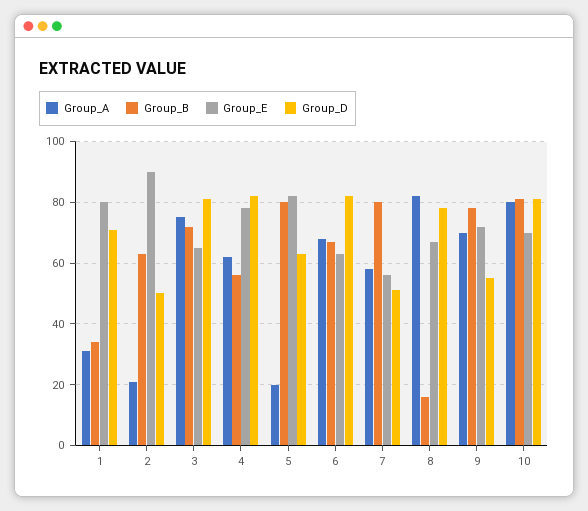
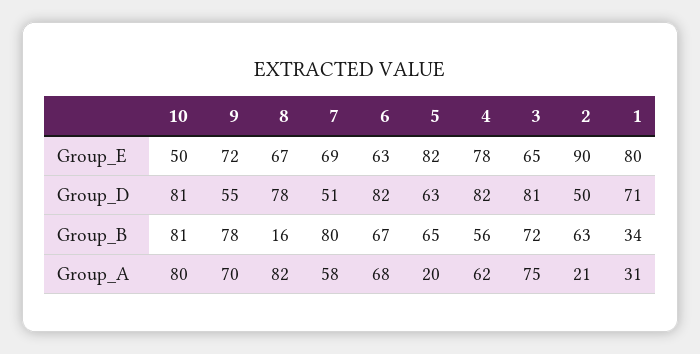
  {
    "Group_A": {
      "1": 31,
      "2": 21,
      "3": 75,
      "4": 62,
      "5": 20,
      "6": 68,
      "7": 58,
      "8": 82,
      "9": 70,
      "10": 80
    },
    "Group_B": {
      "1": 34,
      "2": 63,
      "3": 72,
      "4": 56,
-     "5": 80,
+     "5": 65,
      "6": 67,
      "7": 80,
      "8": 16,
      "9": 78,
      "10": 81
    },
    "Group_E": {
      "1": 80,
      "2": 90,
      "3": 65,
      "4": 78,
      "5": 82,
      "6": 63,
-     "7": 55,
+     "7": 69,
      "8": 67,
      "9": 72,
-     "10": 70
+     "10": 50
    },
    "Group_D": {
      "1": 71,
      "2": 50,
      "3": 81,
      "4": 82,
      "5": 63,
      "6": 82,
      "7": 51,
      "8": 78,
      "9": 55,
      "10": 81
    }
  }

